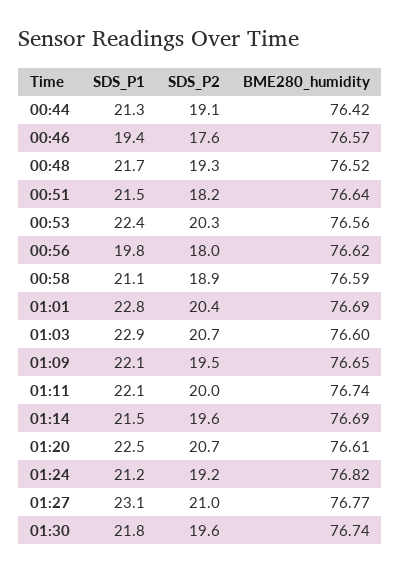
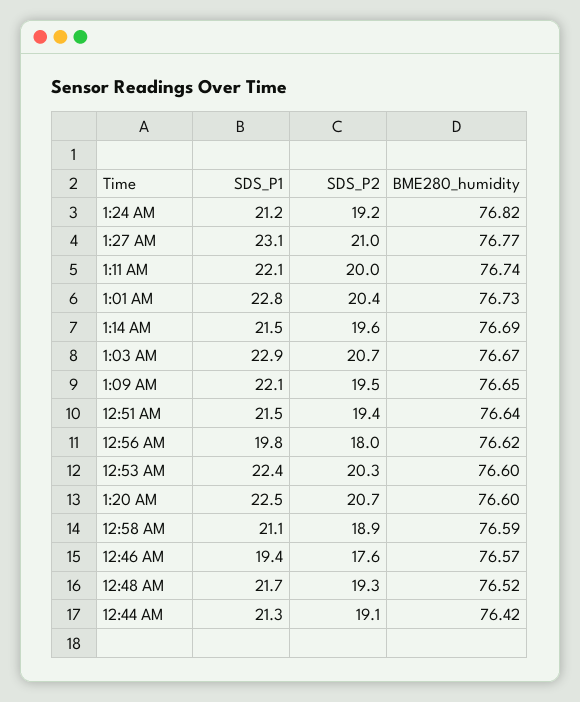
  {
    "SDS_P1": {
      "00:44": 21.3,
      "00:46": 19.4,
      "00:48": 21.7,
      "00:51": 21.5,
      "00:53": 22.4,
      "00:56": 19.8,
      "00:58": 21.1,
      "01:01": 22.8,
      "01:03": 22.9,
      "01:09": 22.1,
      "01:11": 22.1,
      "01:14": 21.5,
      "01:20": 22.5,
      "01:24": 21.2,
-     "01:27": 23.1,
+     "01:27": 23.1
-     "01:30": 21.8
    },
    "SDS_P2": {
      "00:44": 19.1,
      "00:46": 17.6,
      "00:48": 19.3,
-     "00:51": 18.2,
+     "00:51": 19.4,
      "00:53": 20.3,
      "00:56": 18,
      "00:58": 18.9,
      "01:01": 20.4,
      "01:03": 20.7,
      "01:09": 19.5,
      "01:11": 20,
      "01:14": 19.6,
      "01:20": 20.7,
      "01:24": 19.2,
-     "01:27": 21,
+     "01:27": 21
-     "01:30": 19.6
    },
    "BME280_humidity": {
      "00:44": 76.42,
      "00:46": 76.57,
      "00:48": 76.52,
      "00:51": 76.64,
-     "00:53": 76.56,
+     "00:53": 76.6,
      "00:56": 76.62,
      "00:58": 76.59,
-     "01:01": 76.69,
+     "01:01": 76.73,
-     "01:03": 76.6,
+     "01:03": 76.67,
      "01:09": 76.65,
      "01:11": 76.74,
      "01:14": 76.69,
-     "01:20": 76.61,
+     "01:20": 76.6,
      "01:24": 76.82,
-     "01:27": 76.77,
+     "01:27": 76.77
-     "01:30": 76.74
    }
  }

